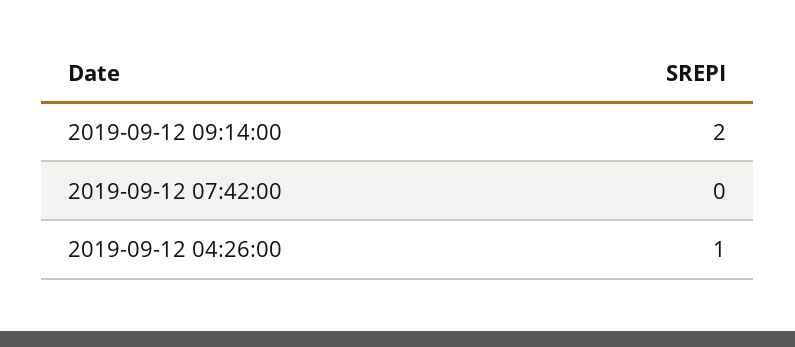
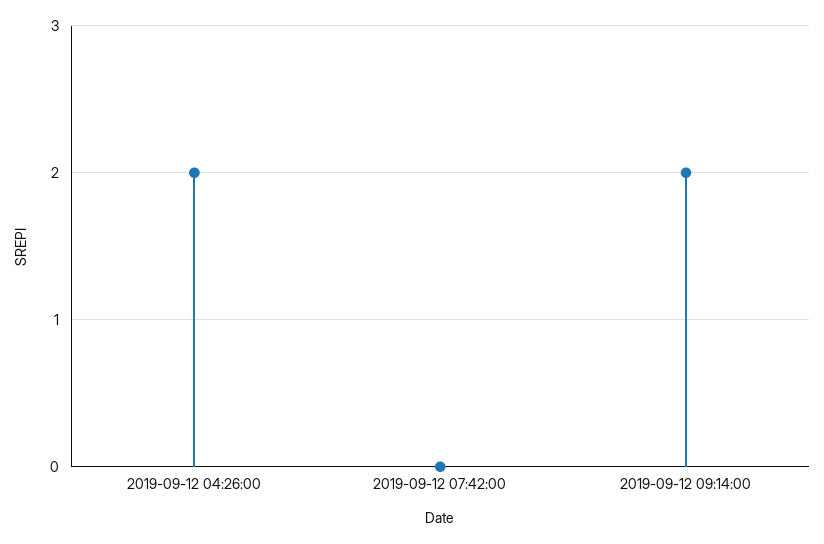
  {
    "2019-09-12 09:14:00": 2,
    "2019-09-12 07:42:00": 0,
-   "2019-09-12 04:26:00": 1
+   "2019-09-12 04:26:00": 2
  }

